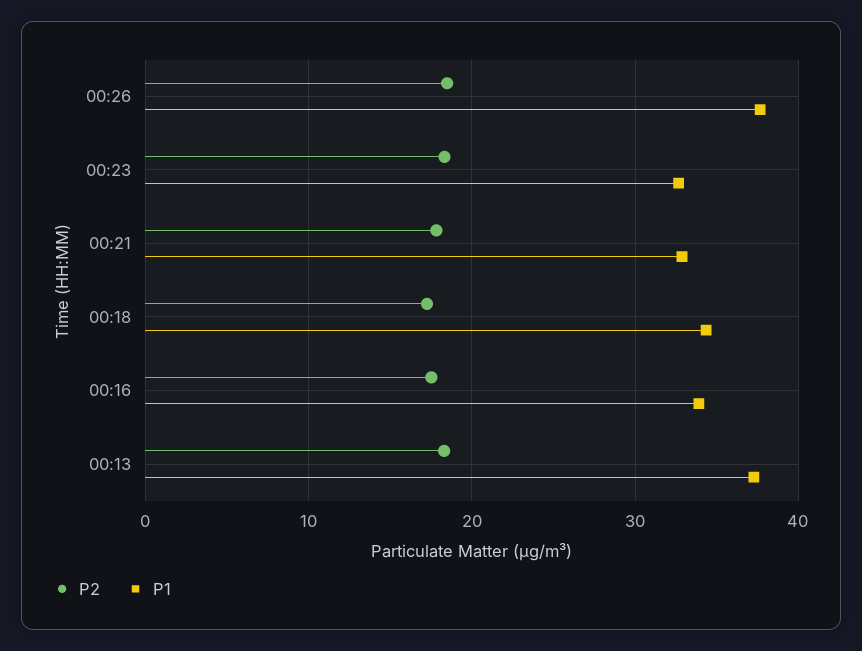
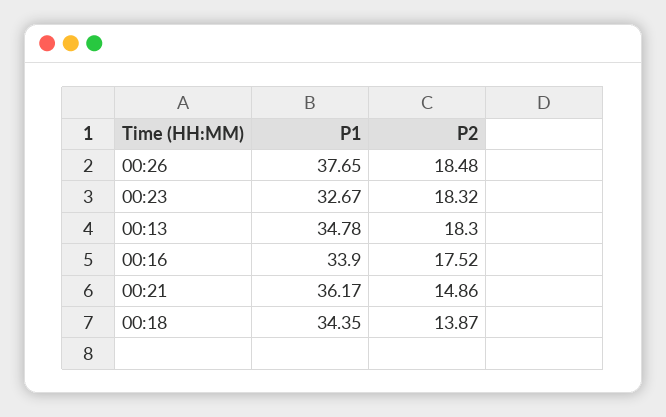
  {
    "P2": {
      "00:26": 18.48,
      "00:23": 18.32,
-     "00:21": 18,
+     "00:21": 14.86,
-     "00:18": 17,
+     "00:18": 13.87,
      "00:16": 17.52,
      "00:13": 18.3
    },
    "P1": {
      "00:26": 37.65,
      "00:23": 32.67,
-     "00:21": 33,
+     "00:21": 36.17,
      "00:18": 34.35,
      "00:16": 33.9,
-     "00:13": 37
+     "00:13": 34.78
    }
  }

